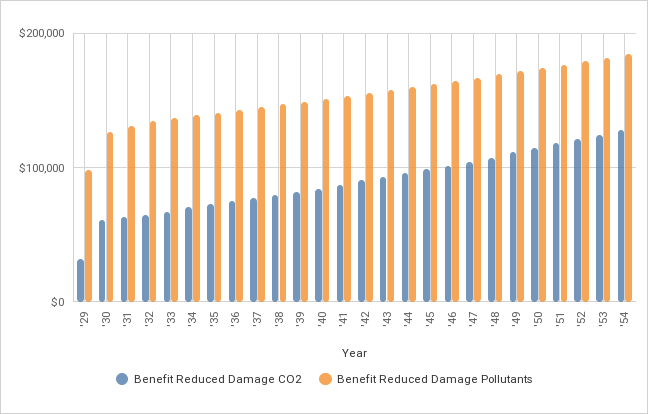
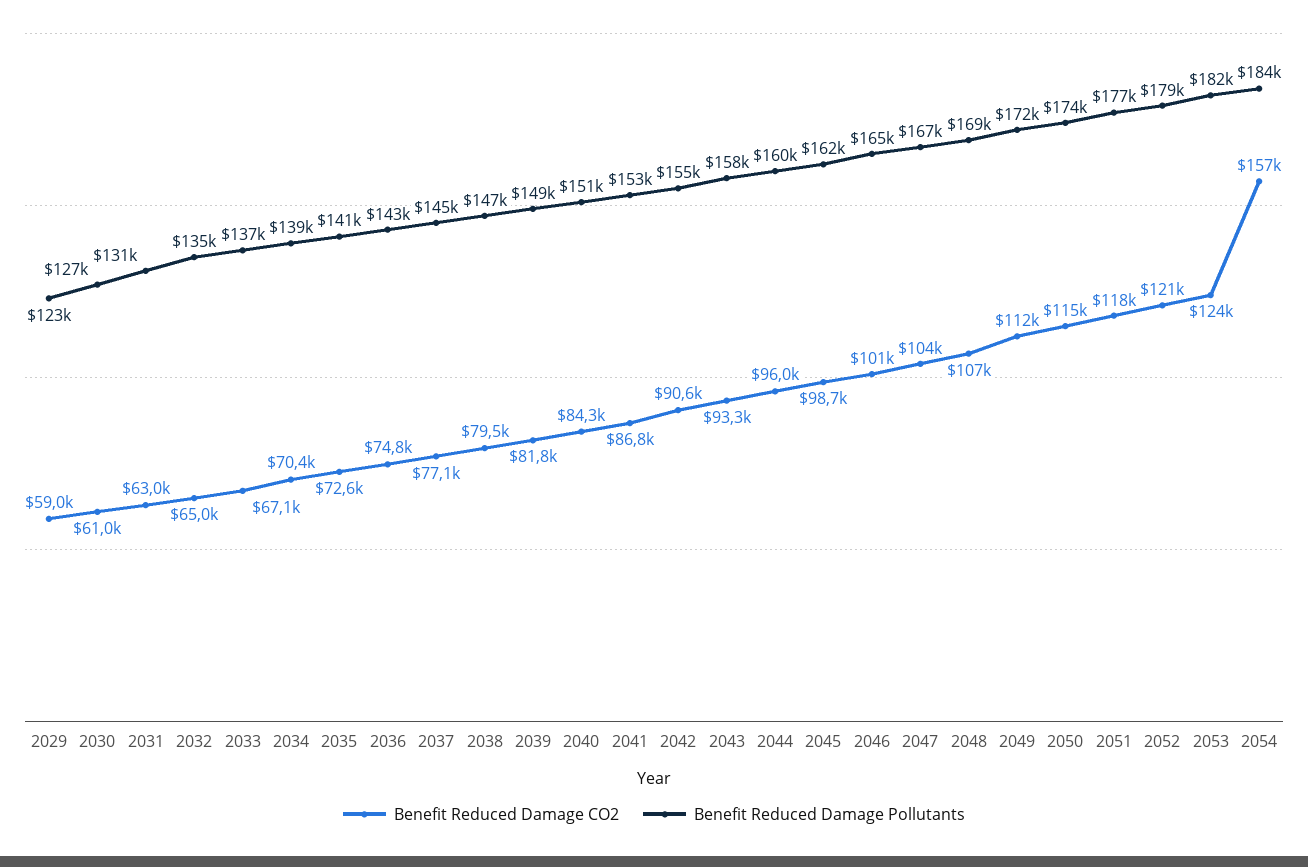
  {
    "Benefit Reduced Damage CO2": {
-     "'29": 30000,
+     "'29": 59000,
      "'30": 61000,
      "'31": 63000,
      "'32": 65000,
      "'33": 67100,
      "'34": 70400,
      "'35": 72600,
      "'36": 74800,
      "'37": 77100,
      "'38": 79500,
      "'39": 81800,
      "'40": 84300,
      "'41": 86800,
      "'42": 90600,
      "'43": 93300,
      "'44": 96000,
      "'45": 98700,
      "'46": 101000,
      "'47": 104000,
      "'48": 107000,
      "'49": 112000,
      "'50": 115000,
      "'51": 118000,
      "'52": 121000,
      "'53": 124000,
-     "'54": 130000
+     "'54": 157000
    },
    "Benefit Reduced Damage Pollutants": {
-     "'29": 100000,
+     "'29": 123000,
      "'30": 127000,
      "'31": 131000,
      "'32": 135000,
      "'33": 137000,
      "'34": 139000,
      "'35": 141000,
      "'36": 143000,
      "'37": 145000,
      "'38": 147000,
      "'39": 149000,
      "'40": 151000,
      "'41": 153000,
      "'42": 155000,
      "'43": 158000,
      "'44": 160000,
      "'45": 162000,
      "'46": 165000,
      "'47": 167000,
      "'48": 169000,
      "'49": 172000,
      "'50": 174000,
      "'51": 177000,
      "'52": 179000,
      "'53": 182000,
      "'54": 184000
    }
  }

